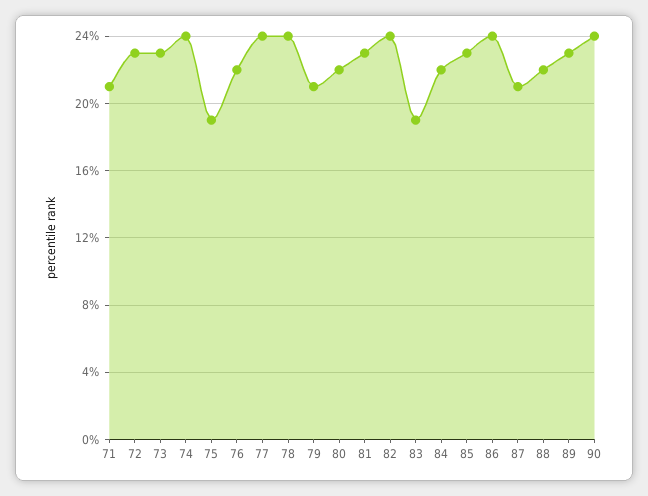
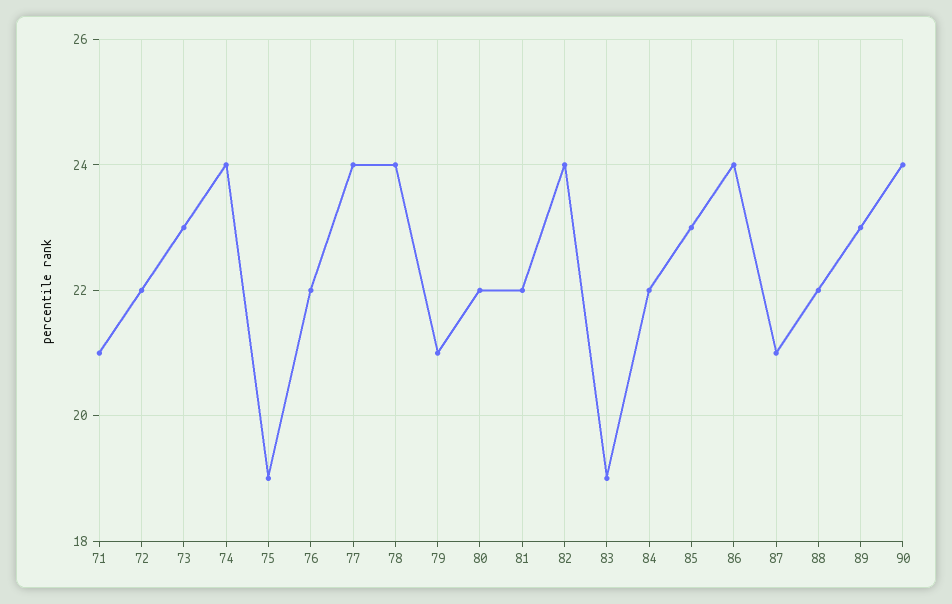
  {
    "71": 21,
-   "72": 23,
+   "72": 22,
    "73": 23,
    "74": 24,
    "75": 19,
    "76": 22,
    "77": 24,
    "78": 24,
    "79": 21,
    "80": 22,
-   "81": 23,
+   "81": 22,
    "82": 24,
    "83": 19,
    "84": 22,
    "85": 23,
    "86": 24,
    "87": 21,
    "88": 22,
    "89": 23,
    "90": 24
  }

